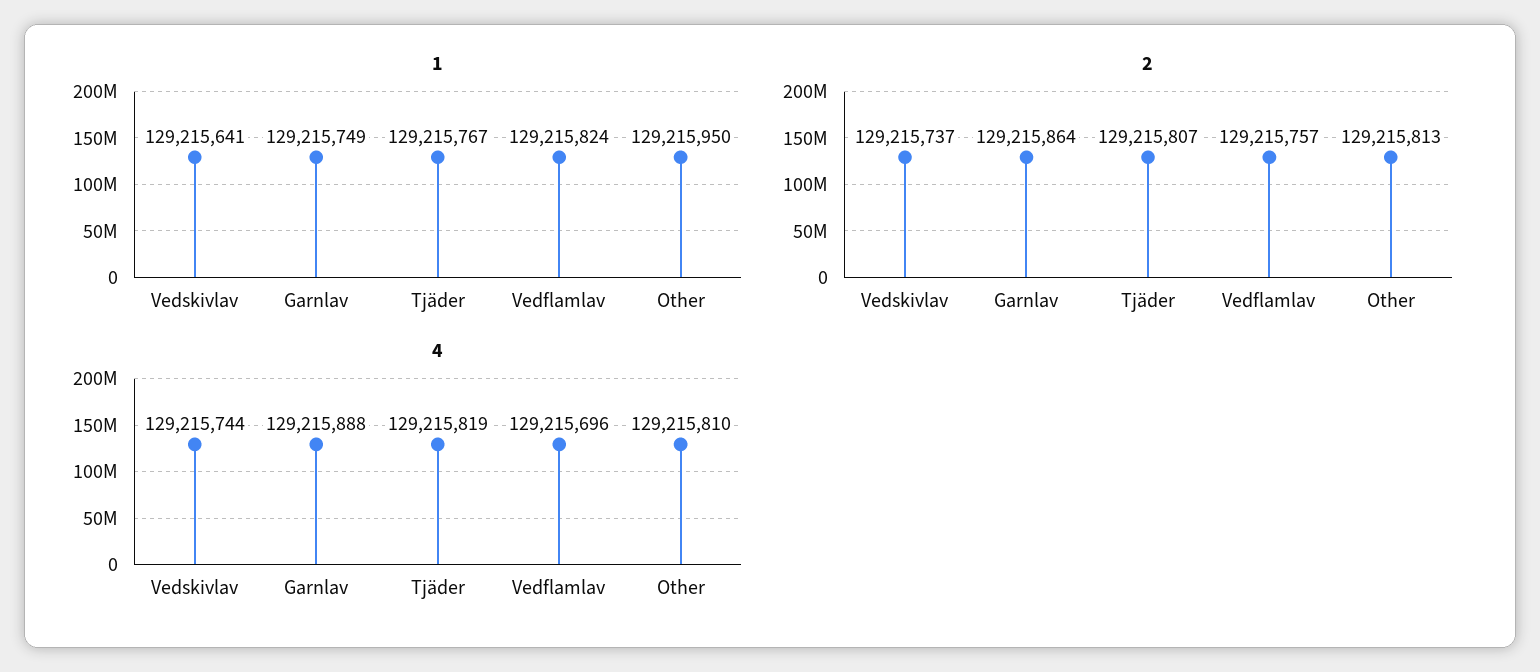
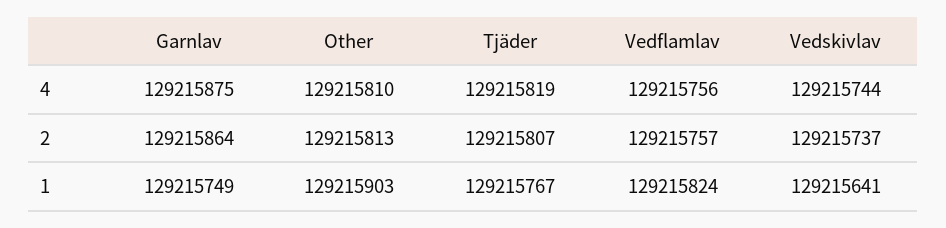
  {
    "1": {
      "Vedskivlav": 129215641,
      "Garnlav": 129215749,
      "Tjäder": 129215767,
      "Vedflamlav": 129215824,
-     "Other": 129215950
+     "Other": 129215903
    },
    "2": {
      "Vedskivlav": 129215737,
      "Garnlav": 129215864,
      "Tjäder": 129215807,
      "Vedflamlav": 129215757,
      "Other": 129215813
    },
    "4": {
      "Vedskivlav": 129215744,
-     "Garnlav": 129215888,
+     "Garnlav": 129215875,
      "Tjäder": 129215819,
-     "Vedflamlav": 129215696,
+     "Vedflamlav": 129215756,
      "Other": 129215810
    }
  }

